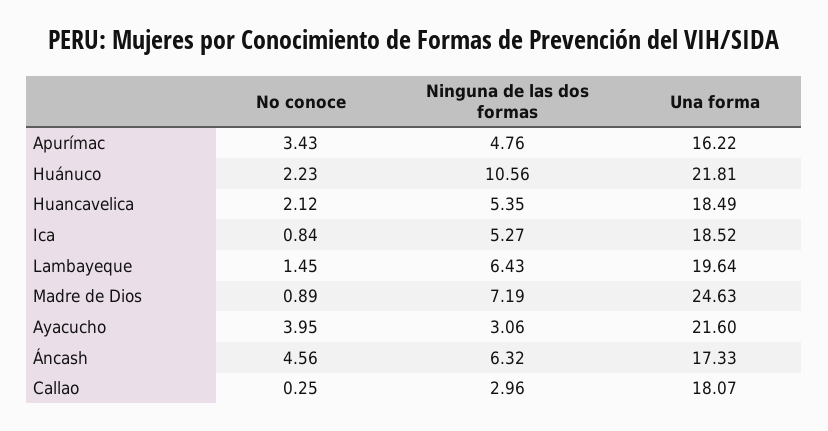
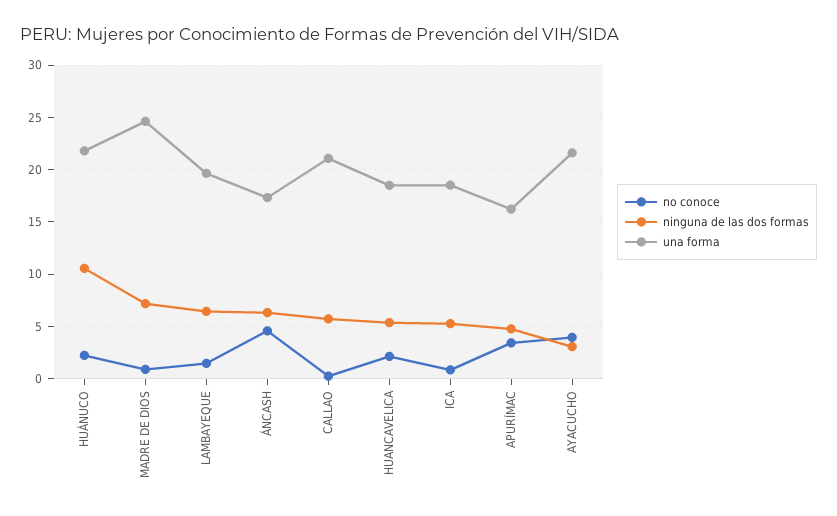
  {
    "No conoce": {
      "Apurímac": 3.43,
      "Huánuco": 2.23,
      "Huancavelica": 2.12,
      "Ica": 0.84,
      "Lambayeque": 1.45,
      "Madre de Dios": 0.89,
      "Ayacucho": 3.95,
      "Áncash": 4.56,
      "Callao": 0.25
    },
    "Ninguna de las dos formas": {
      "Apurímac": 4.76,
      "Huánuco": 10.56,
      "Huancavelica": 5.35,
      "Ica": 5.27,
      "Lambayeque": 6.43,
      "Madre de Dios": 7.19,
      "Ayacucho": 3.06,
      "Áncash": 6.32,
-     "Callao": 2.96
+     "Callao": 6
    },
    "Una forma": {
      "Apurímac": 16.22,
      "Huánuco": 21.81,
      "Huancavelica": 18.49,
      "Ica": 18.52,
      "Lambayeque": 19.64,
      "Madre de Dios": 24.63,
      "Ayacucho": 21.6,
      "Áncash": 17.33,
-     "Callao": 18.07
+     "Callao": 21
    }
  }

